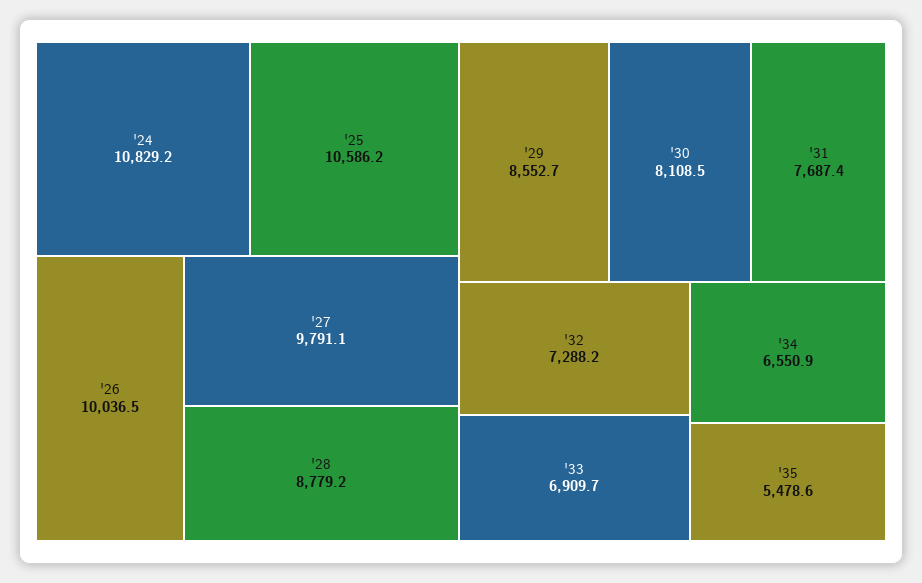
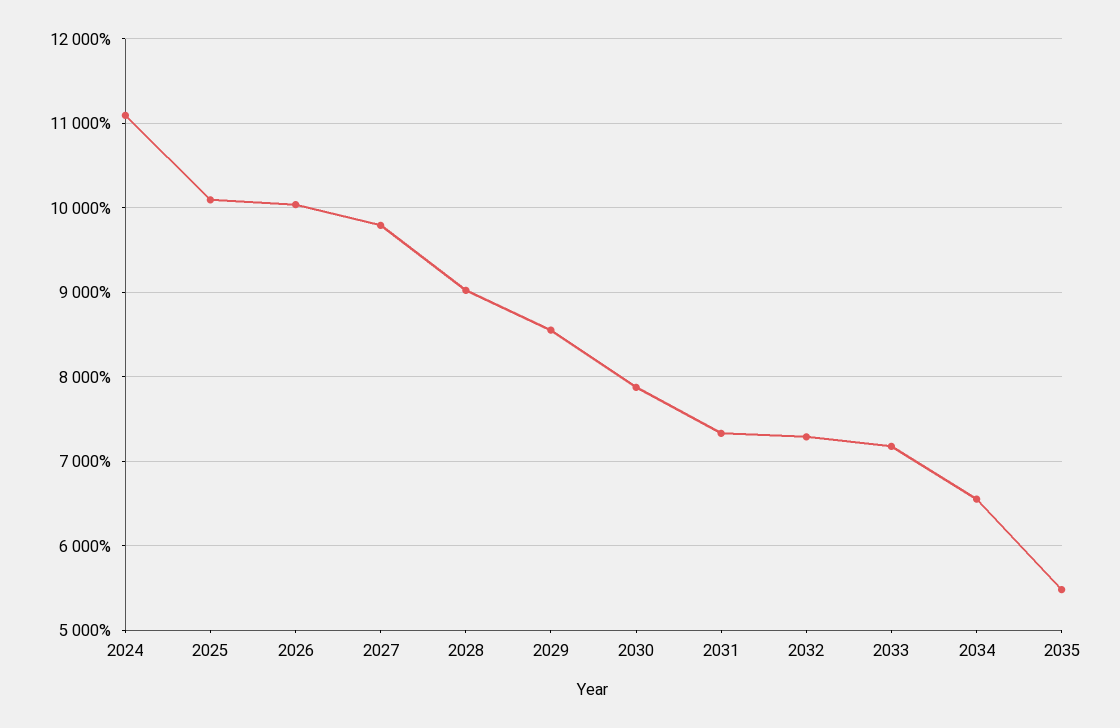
  {
-   "'24": 10829.2,
+   "'24": 11100,
-   "'25": 10586.2,
+   "'25": 10100,
    "'26": 10036.5,
    "'27": 9791.1,
-   "'28": 8779.2,
+   "'28": 9000,
    "'29": 8552.7,
-   "'30": 8108.5,
+   "'30": 7900,
-   "'31": 7687.4,
+   "'31": 7300,
    "'32": 7288.2,
-   "'33": 6909.7,
+   "'33": 7200,
    "'34": 6550.9,
    "'35": 5478.6
  }

